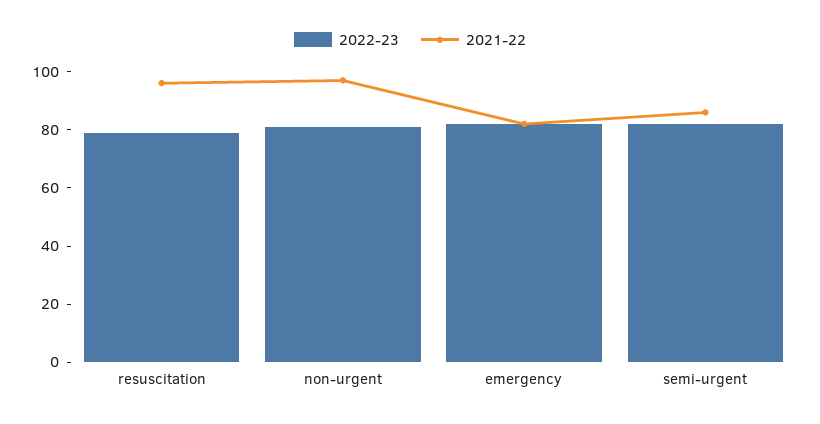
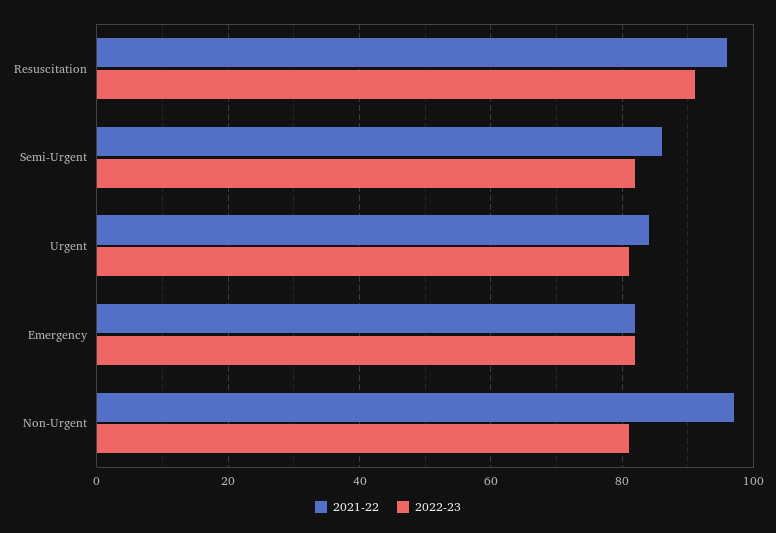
  {
    "2022-23": {
-     "resuscitation": 80,
+     "resuscitation": 90,
      "non-urgent": 80,
      "emergency": 80,
-     "semi-urgent": 80
+     "semi-urgent": 80,
+     "Urgent": 80
    },
    "2021-22": {
      "resuscitation": 95,
      "non-urgent": 95,
      "emergency": 80,
-     "semi-urgent": 85
+     "semi-urgent": 85,
+     "Urgent": 85
    }
  }

